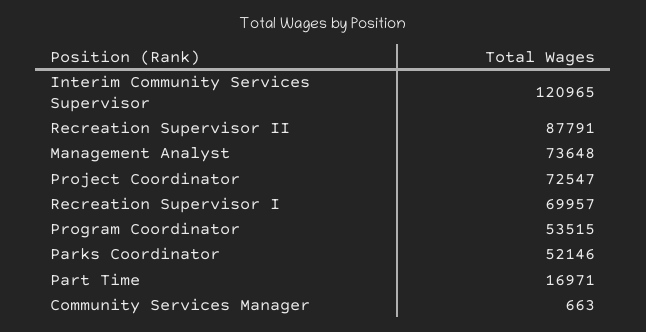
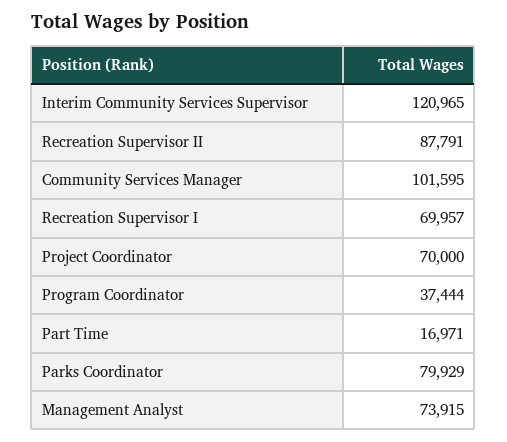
  {
    "Interim Community Services Supervisor": 120965,
    "Recreation Supervisor II": 87791,
-   "Management Analyst": 73648,
+   "Management Analyst": 73915,
-   "Project Coordinator": 72547,
+   "Project Coordinator": 70000,
    "Recreation Supervisor I": 69957,
-   "Program Coordinator": 53515,
+   "Program Coordinator": 37444,
-   "Parks Coordinator": 52146,
+   "Parks Coordinator": 79929,
    "Part Time": 16971,
-   "Community Services Manager": 663
+   "Community Services Manager": 101595
  }

